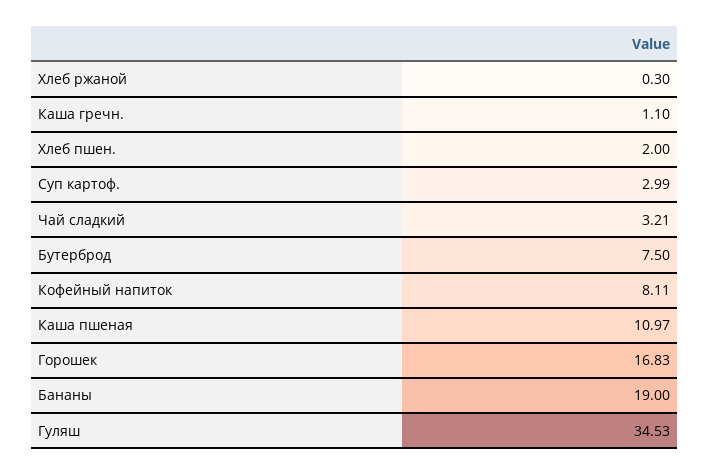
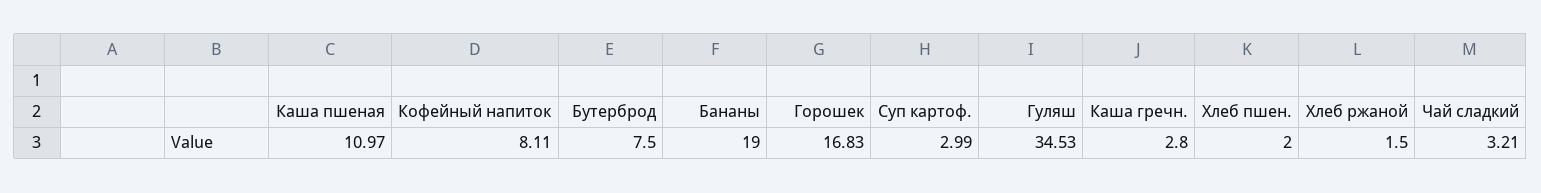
  {
-   "Хлеб ржаной": 0.3,
+   "Хлеб ржаной": 1.5,
-   "Каша гречн.": 1.1,
+   "Каша гречн.": 2.8,
    "Хлеб пшен.": 2,
    "Суп картоф.": 2.99,
    "Чай сладкий": 3.21,
    "Бутерброд": 7.5,
    "Кофейный напиток": 8.11,
    "Каша пшеная": 10.97,
    "Горошек": 16.83,
    "Бананы": 19,
    "Гуляш": 34.53
  }

